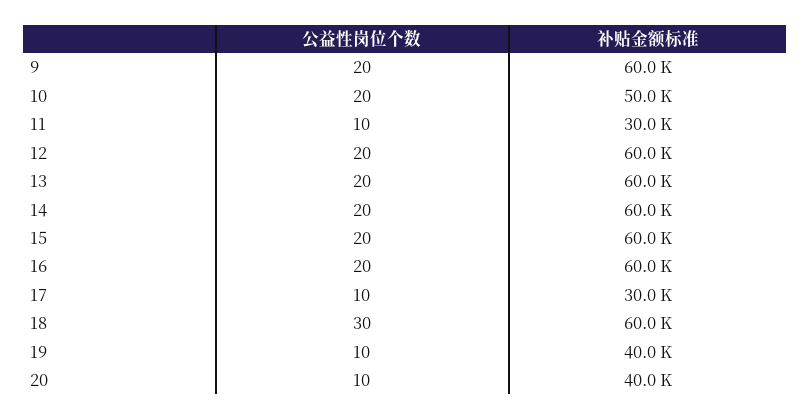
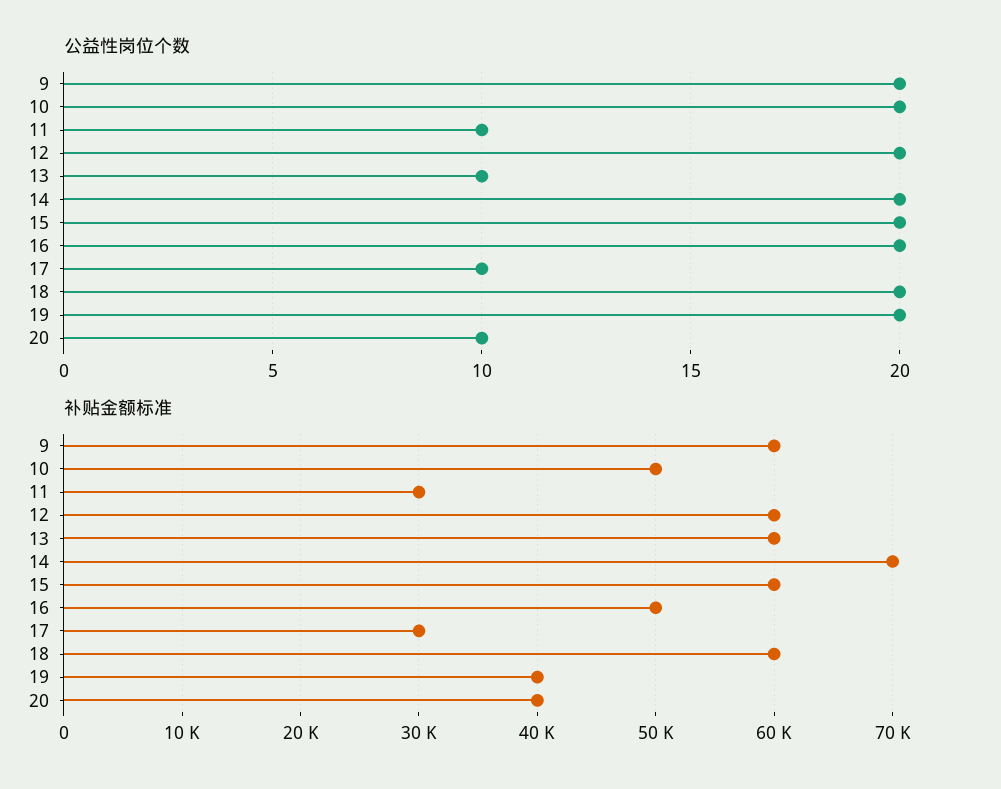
  {
    "公益性岗位个数": {
      "9": 20,
      "10": 20,
      "11": 10,
      "12": 20,
-     "13": 20,
+     "13": 10,
      "14": 20,
      "15": 20,
      "16": 20,
      "17": 10,
-     "18": 30,
+     "18": 20,
-     "19": 10,
+     "19": 20,
      "20": 10
    },
    "补贴金额标准": {
      "9": 60000,
      "10": 50000,
      "11": 30000,
      "12": 60000,
      "13": 60000,
-     "14": 60000,
+     "14": 70000,
      "15": 60000,
-     "16": 60000,
+     "16": 50000,
      "17": 30000,
      "18": 60000,
      "19": 40000,
      "20": 40000
    }
  }

